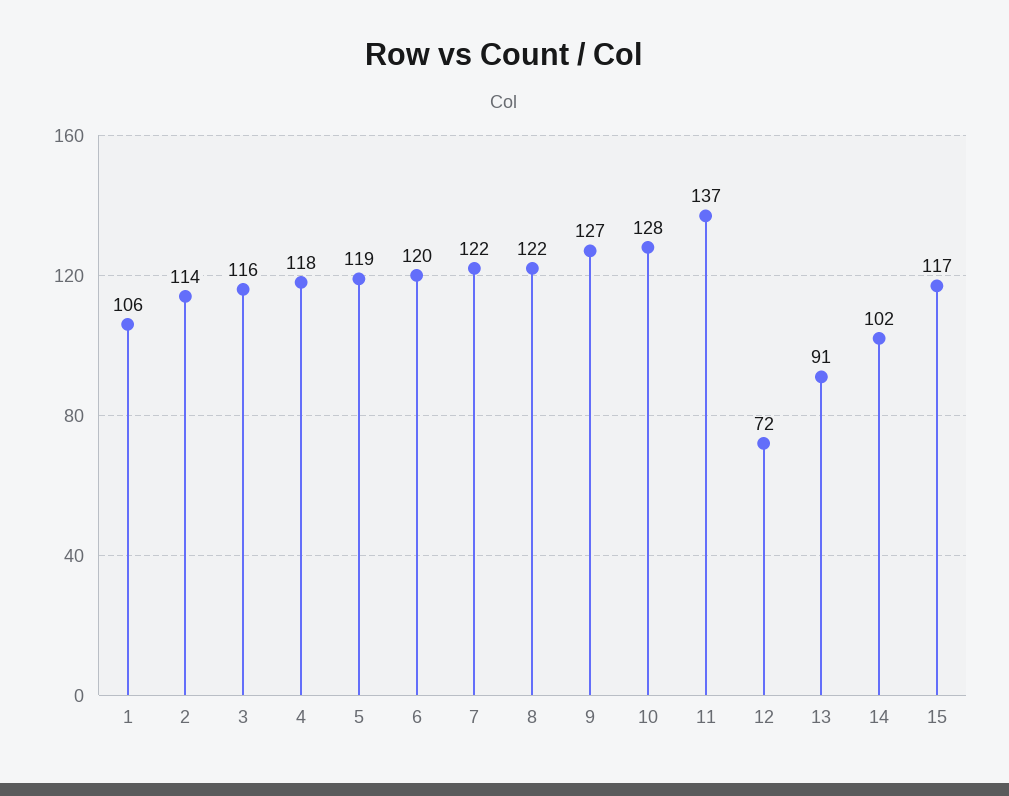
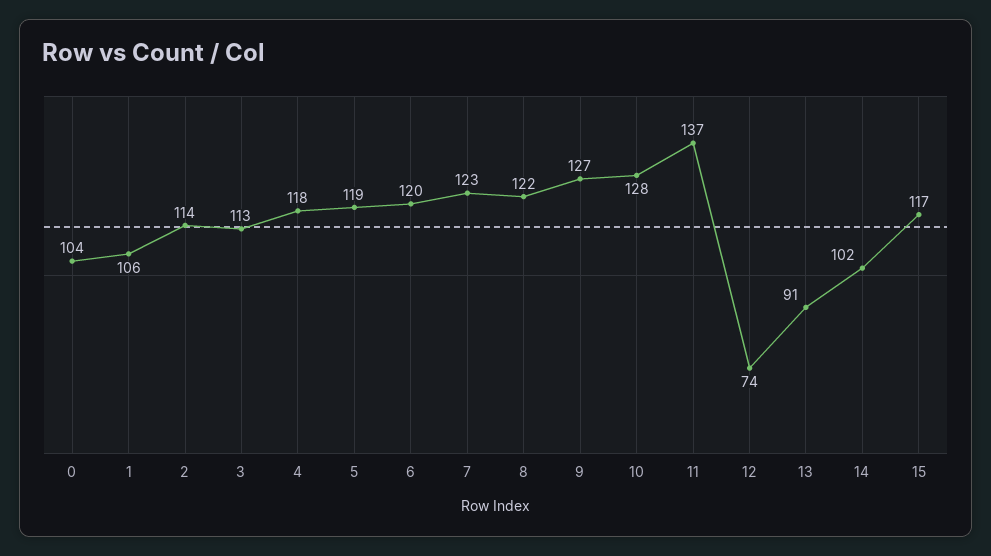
  {
    "1": 106,
    "2": 114,
-   "3": 116,
+   "3": 113,
    "4": 118,
    "5": 119,
    "6": 120,
-   "7": 122,
+   "7": 123,
    "8": 122,
    "9": 127,
    "10": 128,
    "11": 137,
-   "12": 72,
+   "12": 74,
    "13": 91,
    "14": 102,
-   "15": 117
+   "15": 117,
+   "0": 104
  }

